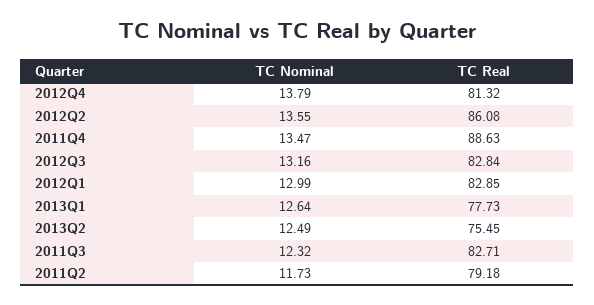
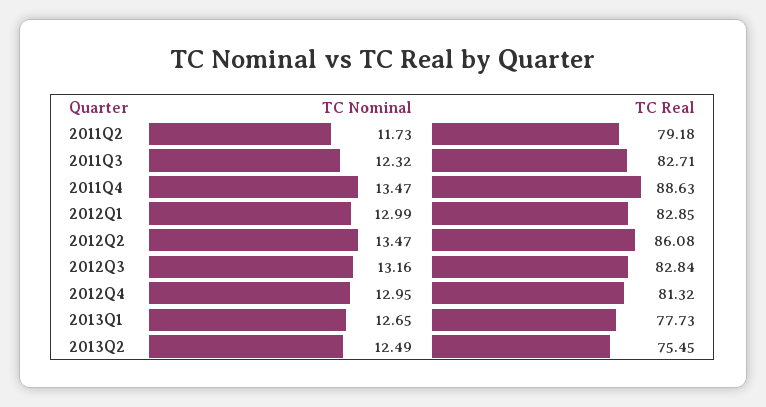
  {
    "TC Nominal": {
-     "2012Q4": 13.79,
+     "2012Q4": 12.95,
-     "2012Q2": 13.55,
+     "2012Q2": 13.47,
      "2011Q4": 13.47,
      "2012Q3": 13.16,
      "2012Q1": 12.99,
-     "2013Q1": 12.64,
+     "2013Q1": 12.65,
      "2013Q2": 12.49,
      "2011Q3": 12.32,
      "2011Q2": 11.73
    },
    "TC Real": {
      "2012Q4": 81.32,
      "2012Q2": 86.08,
      "2011Q4": 88.63,
      "2012Q3": 82.84,
      "2012Q1": 82.85,
      "2013Q1": 77.73,
      "2013Q2": 75.45,
      "2011Q3": 82.71,
      "2011Q2": 79.18
    }
  }

